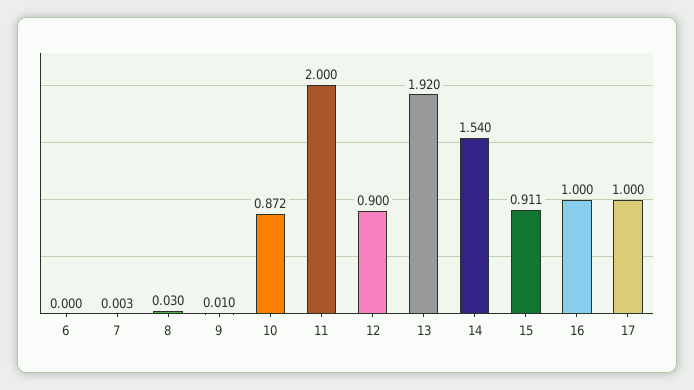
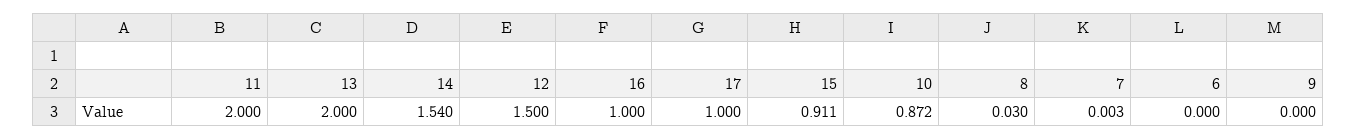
  {
    "6": 0,
    "7": 0.003,
    "8": 0.03,
-   "9": 0.01,
+   "9": 0,
    "10": 0.872,
    "11": 2,
-   "12": 0.9,
+   "12": 1.5,
-   "13": 1.92,
+   "13": 2,
    "14": 1.54,
    "15": 0.911,
    "16": 1,
    "17": 1
  }

